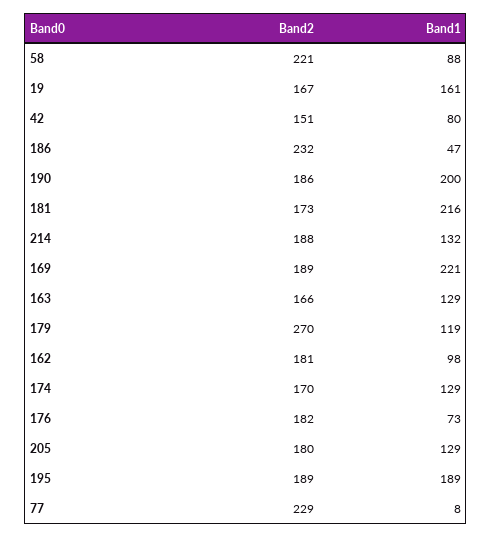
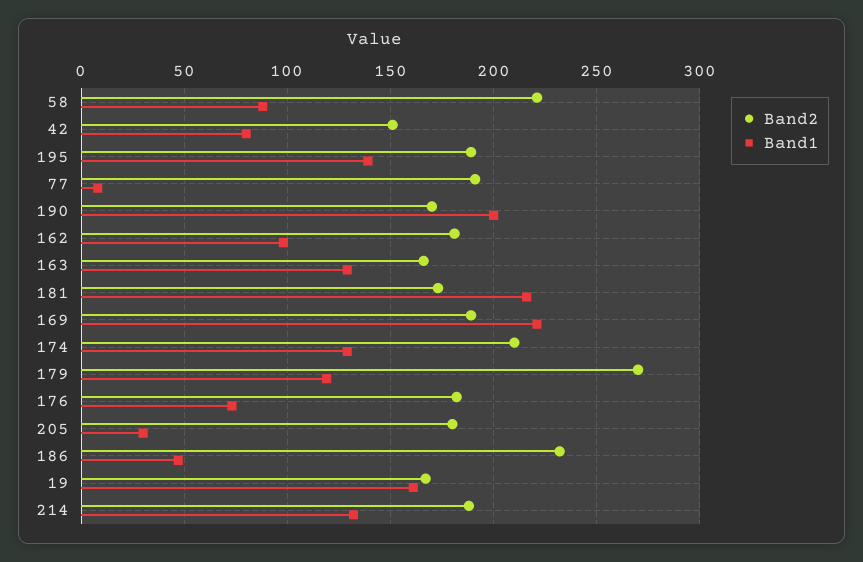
  {
    "Band2": {
      "58": 221,
      "19": 167,
      "42": 151,
      "186": 232,
-     "190": 186,
+     "190": 170,
      "181": 173,
      "214": 188,
      "169": 189,
      "163": 166,
      "179": 270,
      "162": 181,
-     "174": 170,
+     "174": 210,
      "176": 182,
      "205": 180,
      "195": 189,
-     "77": 229
+     "77": 190
    },
    "Band1": {
      "58": 88,
      "19": 161,
      "42": 80,
      "186": 47,
      "190": 200,
      "181": 216,
      "214": 132,
      "169": 221,
      "163": 129,
      "179": 119,
      "162": 98,
      "174": 129,
      "176": 73,
-     "205": 129,
+     "205": 30,
-     "195": 189,
+     "195": 140,
      "77": 8
    }
  }

